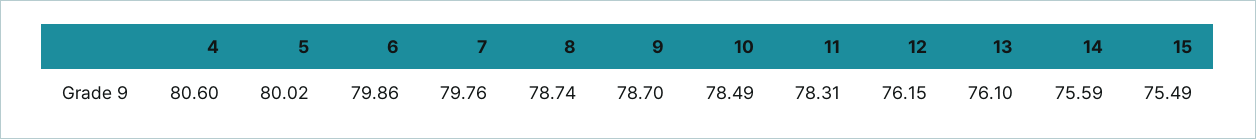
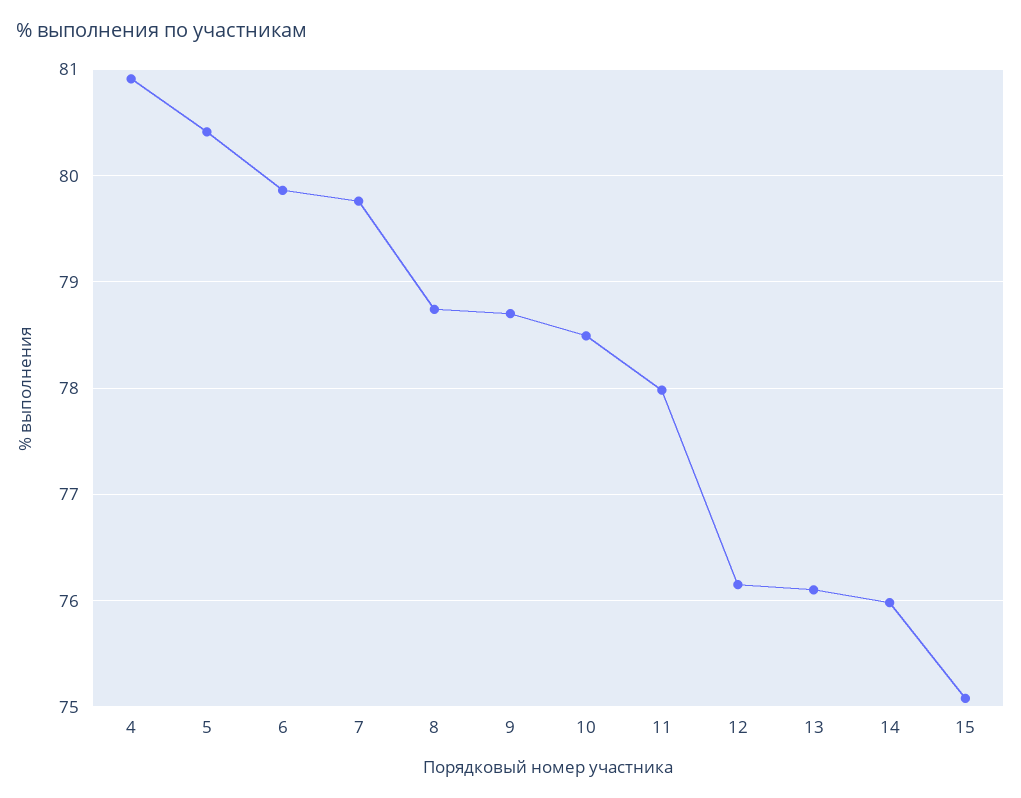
  {
-   "4": 80.6,
+   "4": 80.9,
-   "5": 80.02,
+   "5": 80.4,
    "6": 79.86,
    "7": 79.76,
    "8": 78.74,
    "9": 78.7,
    "10": 78.49,
-   "11": 78.31,
+   "11": 78,
    "12": 76.15,
    "13": 76.1,
-   "14": 75.59,
+   "14": 76,
-   "15": 75.49
+   "15": 75.1
  }

